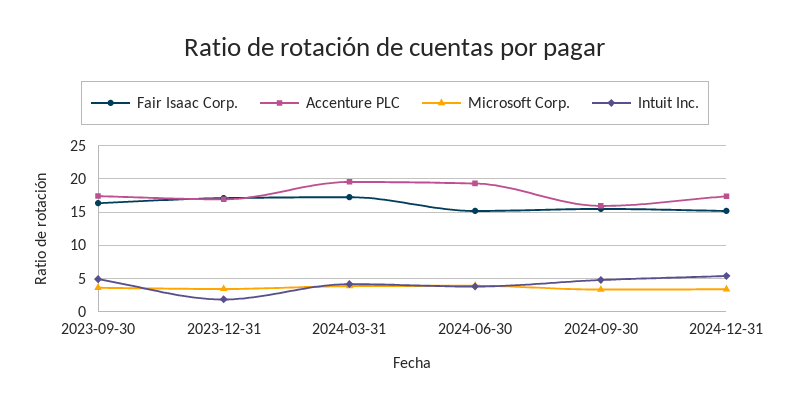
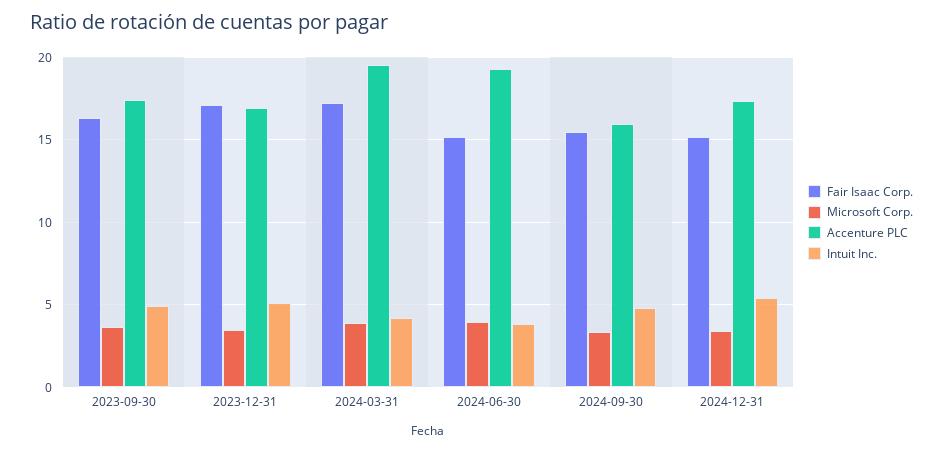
  {
    "Fair Isaac Corp.": {
      "2023-09-30": 16.5,
      "2023-12-31": 17,
      "2024-03-31": 17.5,
      "2024-06-30": 15,
      "2024-09-30": 15.5,
      "2024-12-31": 15
    },
    "Accenture PLC": {
      "2023-09-30": 17.5,
      "2023-12-31": 17,
      "2024-03-31": 19.5,
      "2024-06-30": 19.5,
      "2024-09-30": 16,
      "2024-12-31": 17.5
    },
    "Microsoft Corp.": {
      "2023-09-30": 3.5,
      "2023-12-31": 3.5,
      "2024-03-31": 4,
      "2024-06-30": 4,
      "2024-09-30": 3.5,
      "2024-12-31": 3.5
    },
    "Intuit Inc.": {
      "2023-09-30": 5,
-     "2023-12-31": 2,
+     "2023-12-31": 5,
      "2024-03-31": 4,
      "2024-06-30": 4,
      "2024-09-30": 5,
      "2024-12-31": 5.5
    }
  }

